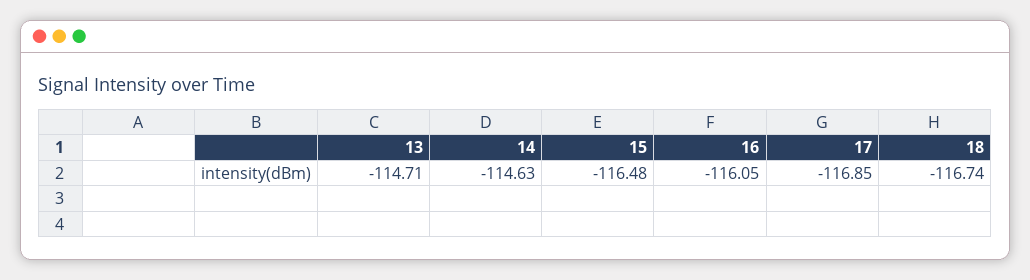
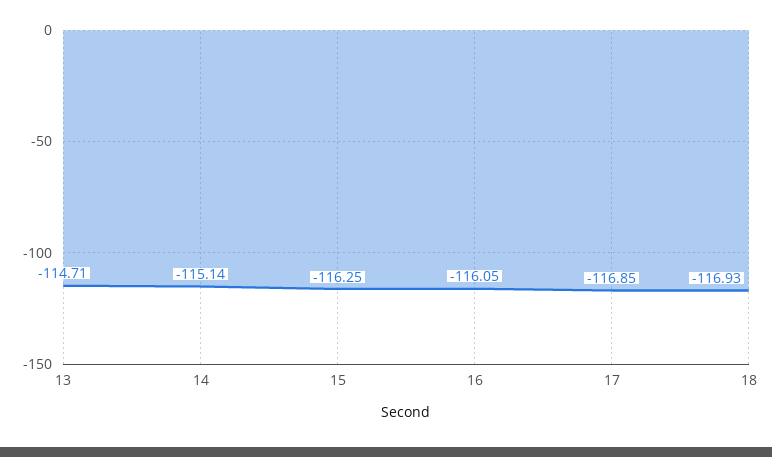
  {
    "13": -114.71,
-   "14": -114.63,
+   "14": -115.14,
-   "15": -116.48,
+   "15": -116.25,
    "16": -116.05,
    "17": -116.85,
-   "18": -116.74
+   "18": -116.93
  }

